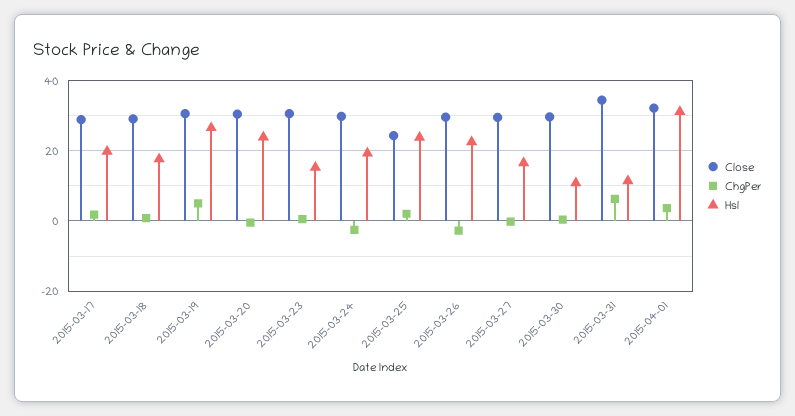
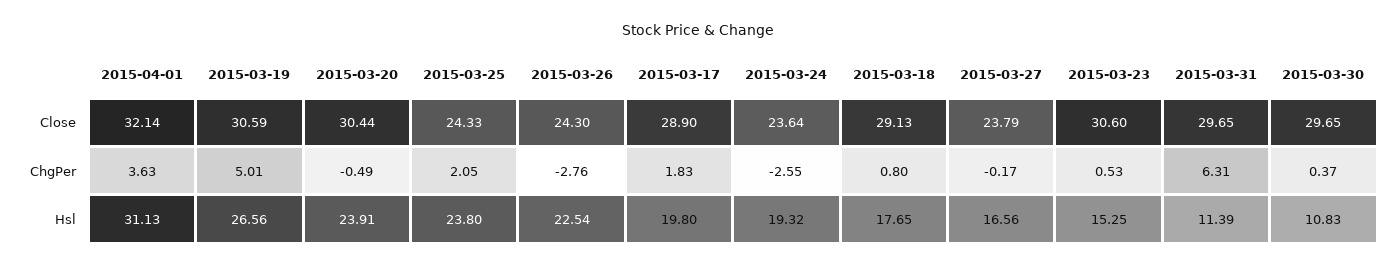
  {
    "Close": {
      "2015-03-17": 28.9,
      "2015-03-18": 29.13,
      "2015-03-19": 30.59,
      "2015-03-20": 30.44,
      "2015-03-23": 30.6,
-     "2015-03-24": 30,
+     "2015-03-24": 23.64,
      "2015-03-25": 24.33,
-     "2015-03-26": 30,
+     "2015-03-26": 24.3,
-     "2015-03-27": 30,
+     "2015-03-27": 23.79,
      "2015-03-30": 29.65,
-     "2015-03-31": 34,
+     "2015-03-31": 29.65,
      "2015-04-01": 32.14
    },
    "ChgPer": {
      "2015-03-17": 1.83,
      "2015-03-18": 0.8,
      "2015-03-19": 5.01,
      "2015-03-20": -0.49,
      "2015-03-23": 0.53,
      "2015-03-24": -2.55,
      "2015-03-25": 2.05,
      "2015-03-26": -2.76,
      "2015-03-27": -0.17,
      "2015-03-30": 0.37,
      "2015-03-31": 6.31,
      "2015-04-01": 3.63
    },
    "Hsl": {
      "2015-03-17": 19.8,
      "2015-03-18": 17.65,
      "2015-03-19": 26.56,
      "2015-03-20": 23.91,
      "2015-03-23": 15.25,
      "2015-03-24": 19.32,
      "2015-03-25": 23.8,
      "2015-03-26": 22.54,
      "2015-03-27": 16.56,
      "2015-03-30": 10.83,
      "2015-03-31": 11.39,
      "2015-04-01": 31.13
    }
  }

